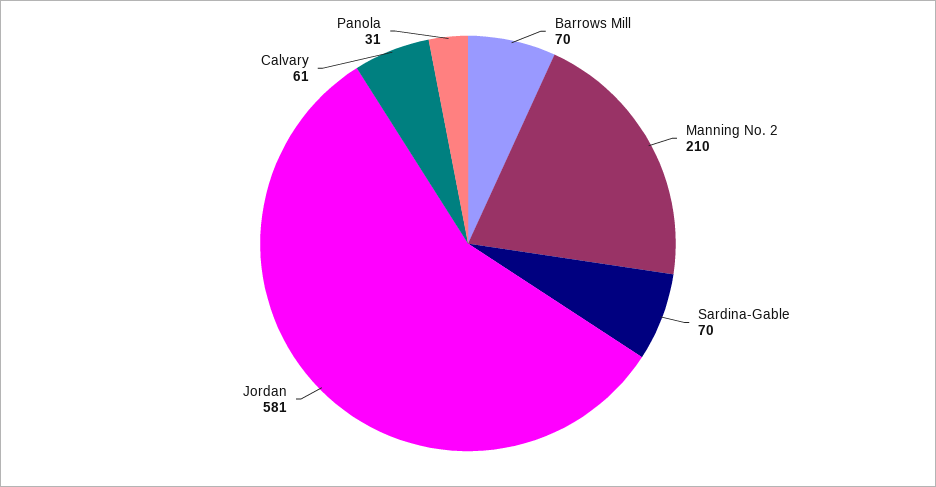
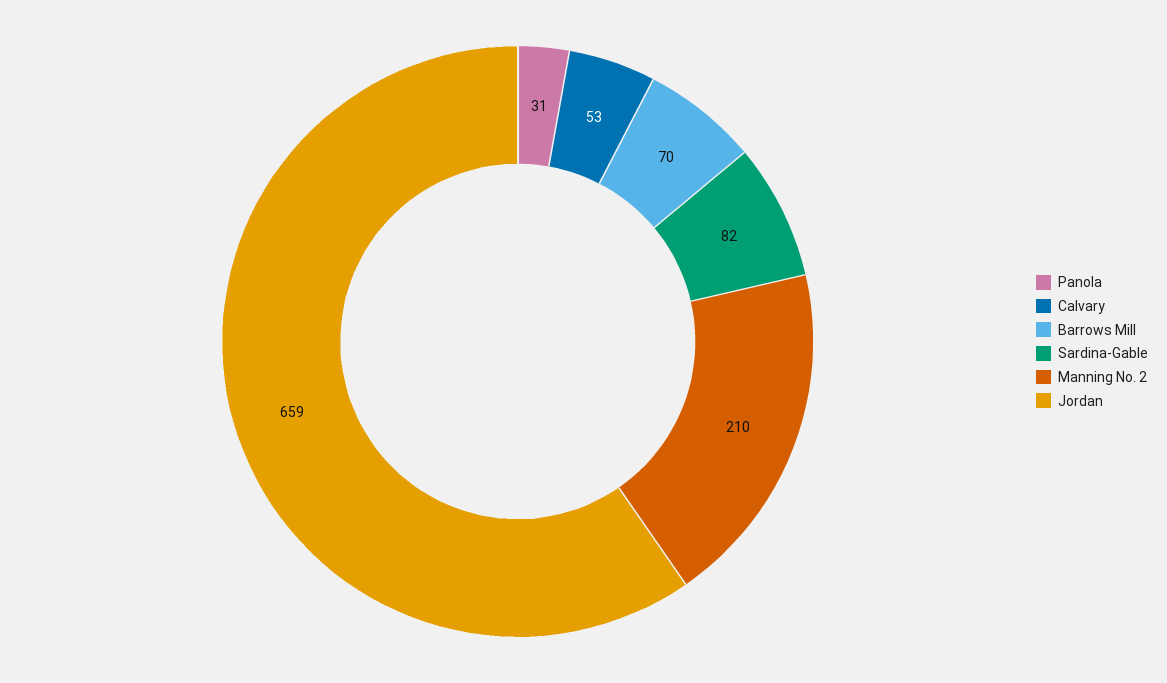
  {
    "Barrows Mill": 70,
    "Manning No. 2": 210,
-   "Sardina-Gable": 70,
+   "Sardina-Gable": 82,
-   "Jordan": 581,
+   "Jordan": 659,
-   "Calvary": 61,
+   "Calvary": 53,
    "Panola": 31
  }

